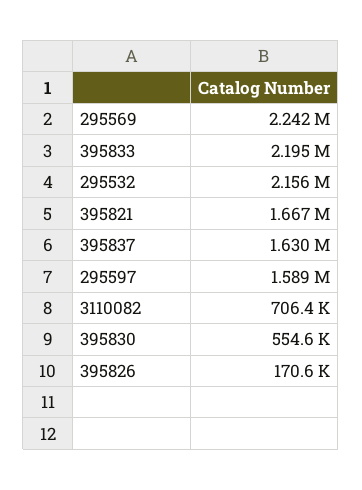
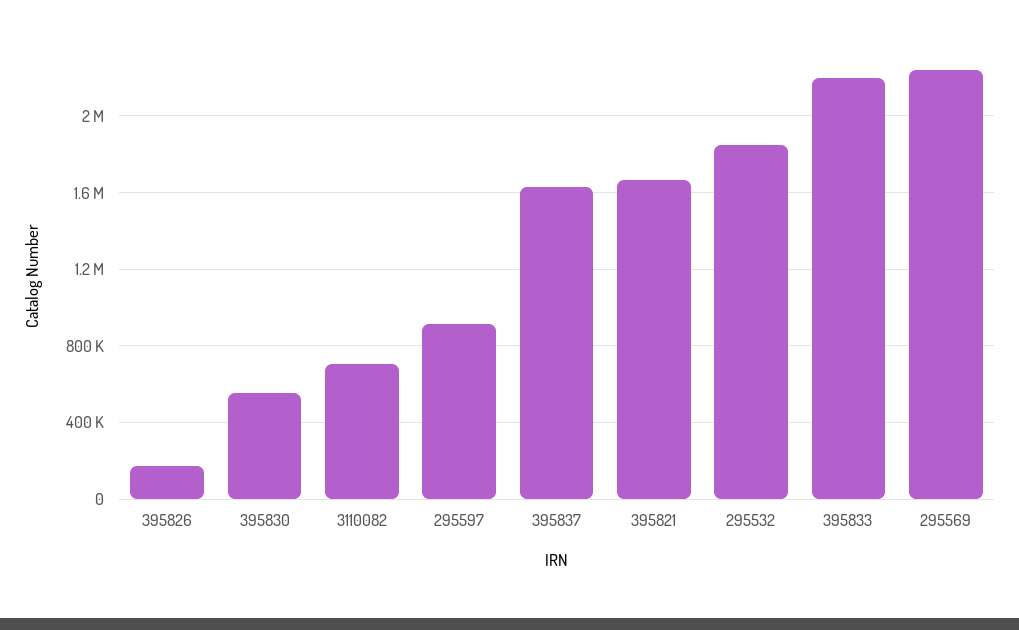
  {
    "295569": 2242000,
    "395833": 2195000,
-   "295532": 2156000,
+   "295532": 1850000,
    "395821": 1667000,
    "395837": 1630000,
-   "295597": 1589000,
+   "295597": 900000,
    "3110082": 706400,
    "395830": 554600,
    "395826": 170600
  }

